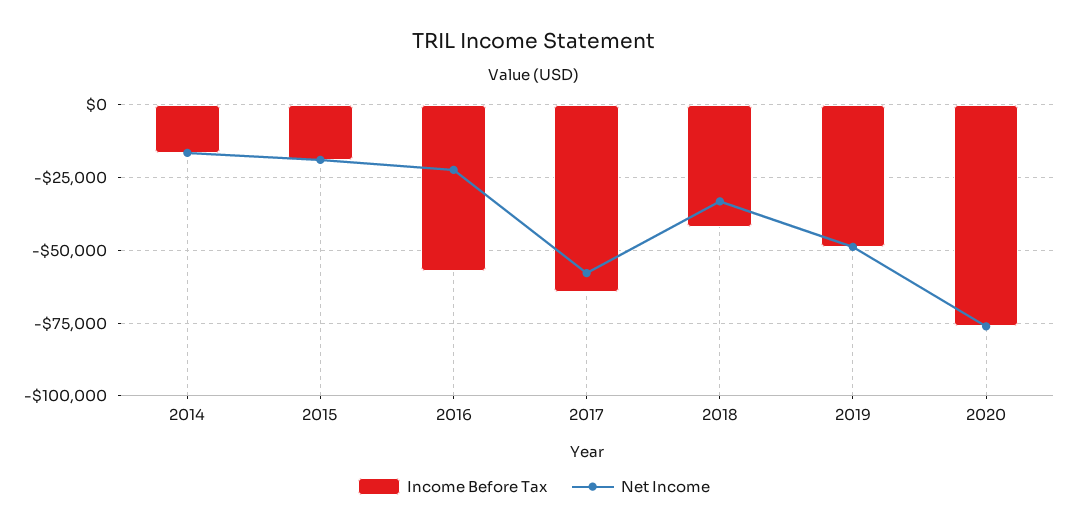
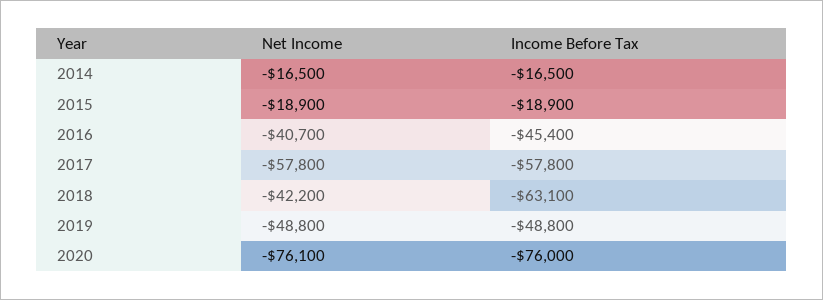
  {
    "Income Before Tax": {
      "2014": -16500,
      "2015": -18900,
-     "2016": -57500,
+     "2016": -45400,
-     "2017": -65000,
+     "2017": -57800,
-     "2018": -42500,
+     "2018": -63100,
      "2019": -48800,
      "2020": -76000
    },
    "Net Income": {
      "2014": -16500,
      "2015": -18900,
-     "2016": -22500,
+     "2016": -40700,
      "2017": -57800,
-     "2018": -32500,
+     "2018": -42200,
      "2019": -48800,
      "2020": -76100
    }
  }

